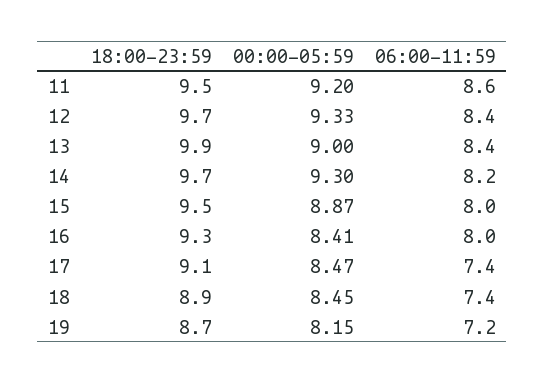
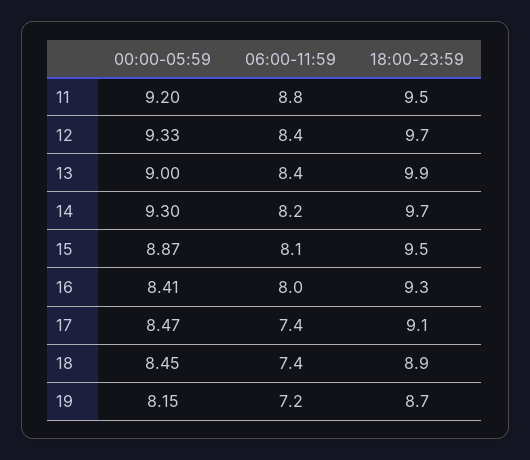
  {
    "18:00-23:59": {
      "11": 9.5,
      "12": 9.7,
      "13": 9.9,
      "14": 9.7,
      "15": 9.5,
      "16": 9.3,
      "17": 9.1,
      "18": 8.9,
      "19": 8.7
    },
    "00:00-05:59": {
      "11": 9.2,
      "12": 9.33,
      "13": 9,
      "14": 9.3,
      "15": 8.87,
      "16": 8.41,
      "17": 8.47,
      "18": 8.45,
      "19": 8.15
    },
    "06:00-11:59": {
-     "11": 8.6,
+     "11": 8.8,
      "12": 8.4,
      "13": 8.4,
      "14": 8.2,
-     "15": 8,
+     "15": 8.1,
      "16": 8,
      "17": 7.4,
      "18": 7.4,
      "19": 7.2
    }
  }

